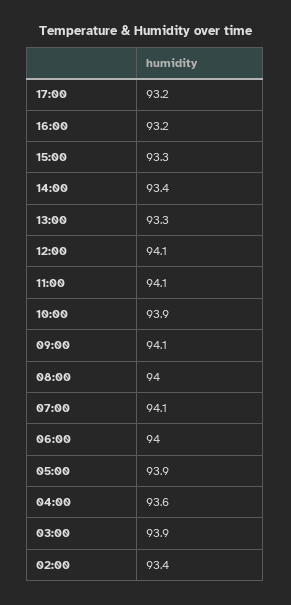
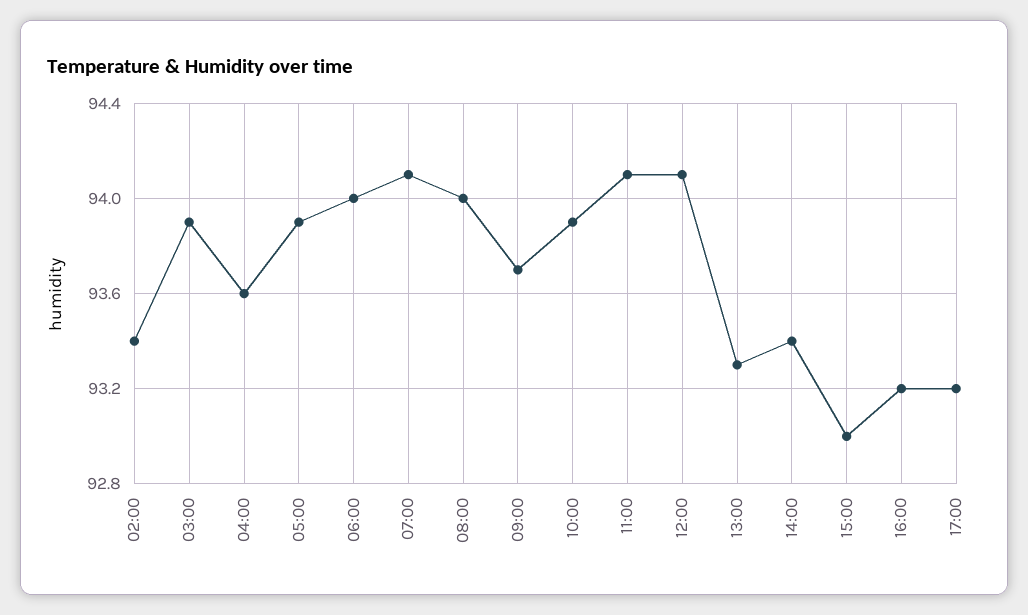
  {
    "17:00": 93.2,
    "16:00": 93.2,
-   "15:00": 93.3,
+   "15:00": 93,
    "14:00": 93.4,
    "13:00": 93.3,
    "12:00": 94.1,
    "11:00": 94.1,
    "10:00": 93.9,
-   "09:00": 94.1,
+   "09:00": 93.7,
    "08:00": 94,
    "07:00": 94.1,
    "06:00": 94,
    "05:00": 93.9,
    "04:00": 93.6,
    "03:00": 93.9,
    "02:00": 93.4
  }

